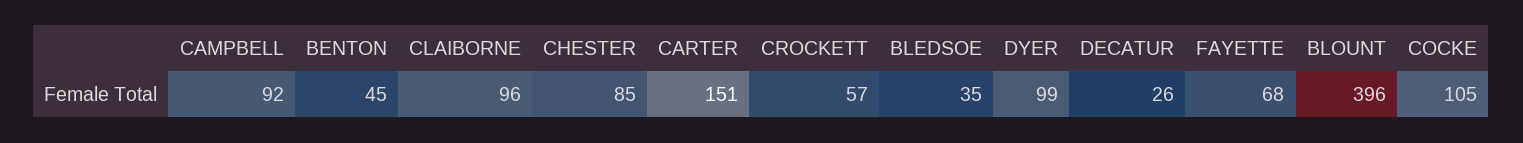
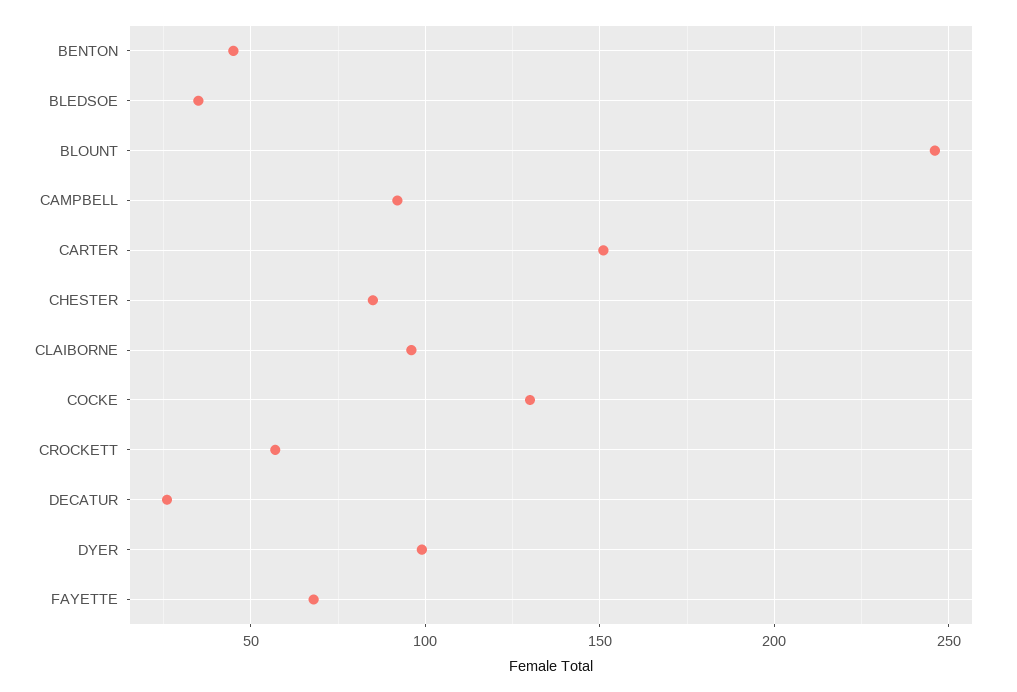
  {
    "CAMPBELL": 92,
    "BENTON": 45,
    "CLAIBORNE": 96,
    "CHESTER": 85,
    "CARTER": 151,
    "CROCKETT": 57,
    "BLEDSOE": 35,
    "DYER": 99,
    "DECATUR": 26,
    "FAYETTE": 68,
-   "BLOUNT": 396,
+   "BLOUNT": 245,
-   "COCKE": 105
+   "COCKE": 130
  }

